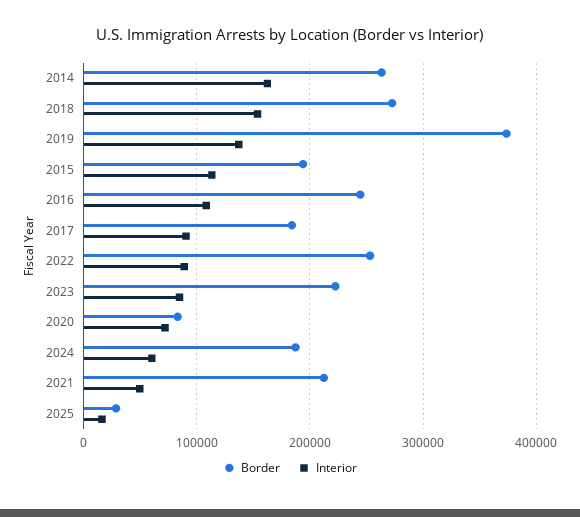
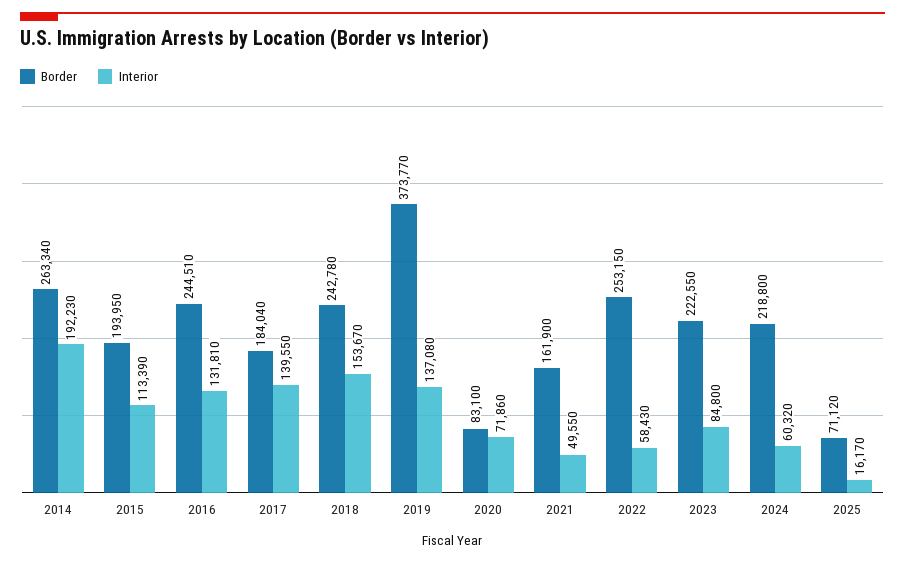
  {
    "Border": {
      "2014": 263340,
-     "2018": 270000,
+     "2018": 242780,
      "2019": 373770,
      "2015": 193950,
      "2016": 244510,
      "2017": 184040,
      "2022": 253150,
      "2023": 222550,
      "2020": 83100,
-     "2024": 190000,
+     "2024": 218800,
-     "2021": 210000,
+     "2021": 161900,
-     "2025": 30000
+     "2025": 71120
    },
    "Interior": {
-     "2014": 160000,
+     "2014": 192230,
      "2018": 153670,
      "2019": 137080,
      "2015": 113390,
-     "2016": 110000,
+     "2016": 131810,
-     "2017": 90000,
+     "2017": 139550,
-     "2022": 90000,
+     "2022": 58430,
      "2023": 84800,
      "2020": 71860,
      "2024": 60320,
      "2021": 49550,
      "2025": 16170
    }
  }

